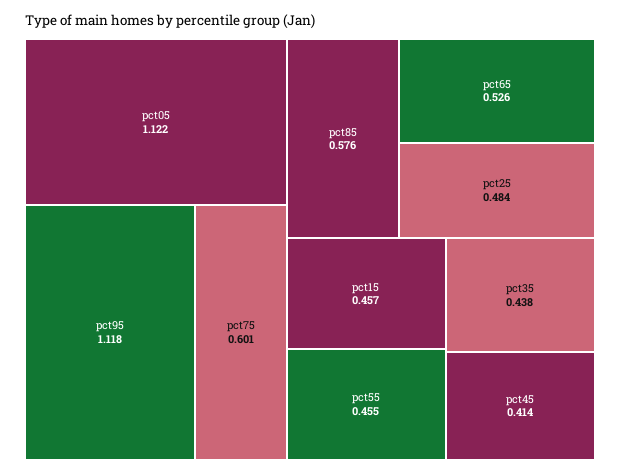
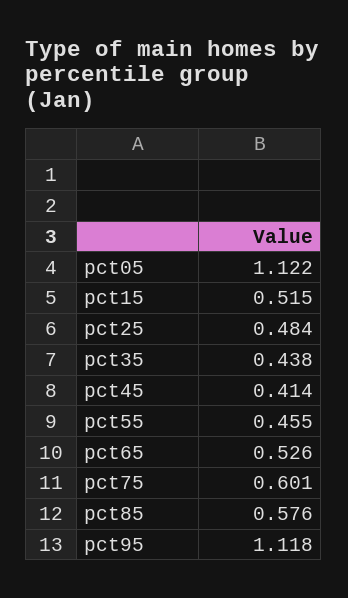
  {
    "pct05": 1.122,
    "pct95": 1.118,
    "pct75": 0.601,
    "pct85": 0.576,
    "pct65": 0.526,
    "pct25": 0.484,
-   "pct15": 0.457,
+   "pct15": 0.515,
    "pct55": 0.455,
    "pct35": 0.438,
    "pct45": 0.414
  }

